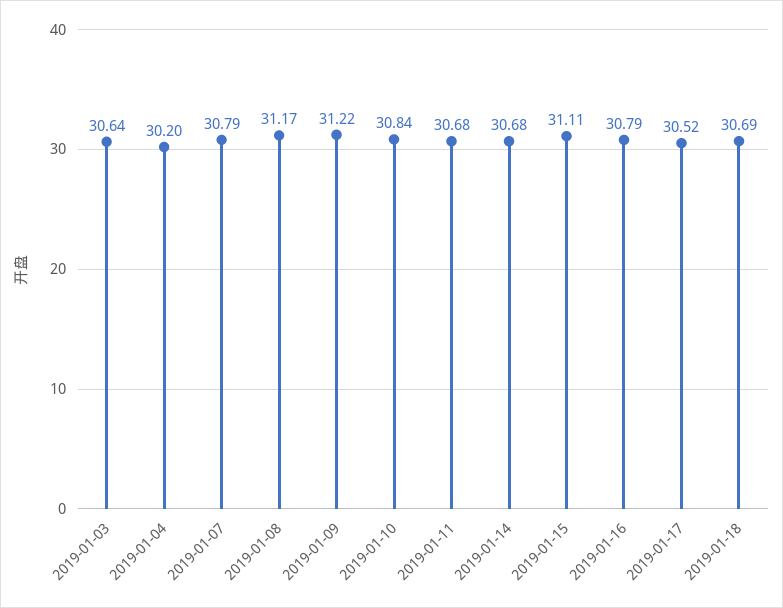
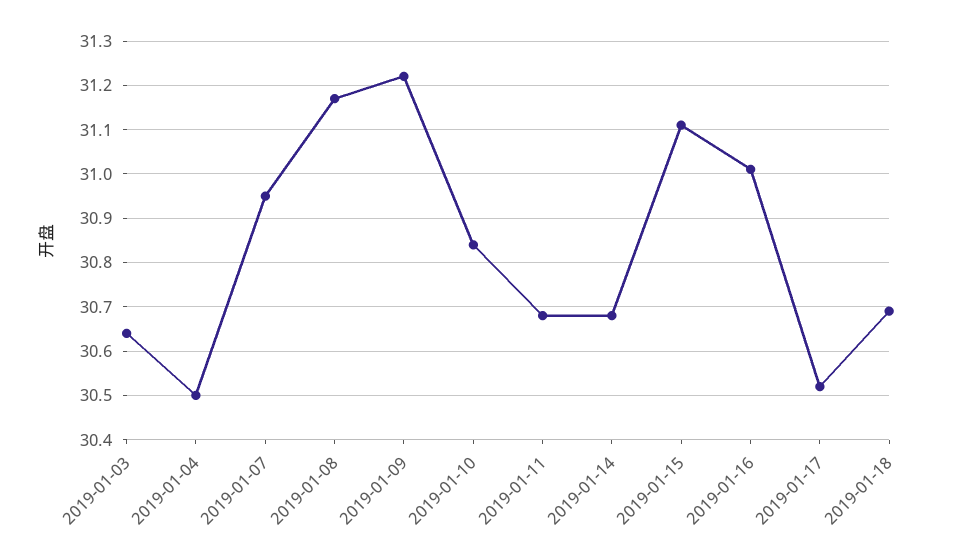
  {
    "2019-01-03": 30.64,
-   "2019-01-04": 30.2,
+   "2019-01-04": 30.5,
-   "2019-01-07": 30.79,
+   "2019-01-07": 30.95,
    "2019-01-08": 31.17,
    "2019-01-09": 31.22,
    "2019-01-10": 30.84,
    "2019-01-11": 30.68,
    "2019-01-14": 30.68,
    "2019-01-15": 31.11,
-   "2019-01-16": 30.79,
+   "2019-01-16": 31,
    "2019-01-17": 30.52,
    "2019-01-18": 30.69
  }

